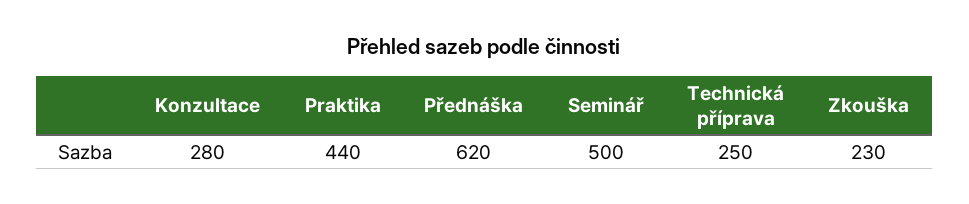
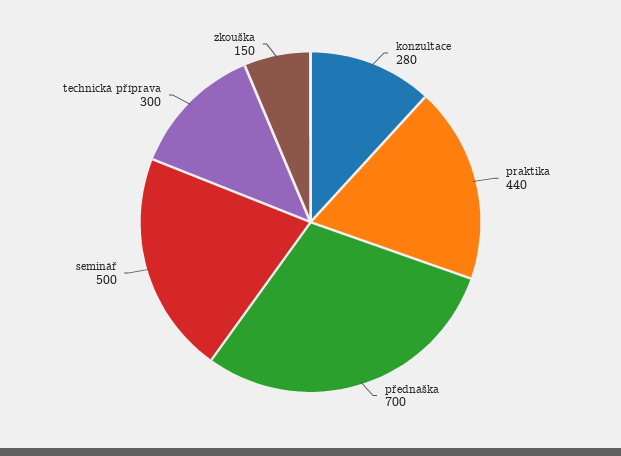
  {
    "Konzultace": 280,
    "Praktika": 440,
-   "Přednáška": 620,
+   "Přednáška": 700,
    "Seminář": 500,
-   "Technická příprava": 250,
+   "Technická příprava": 300,
-   "Zkouška": 230
+   "Zkouška": 150
  }

